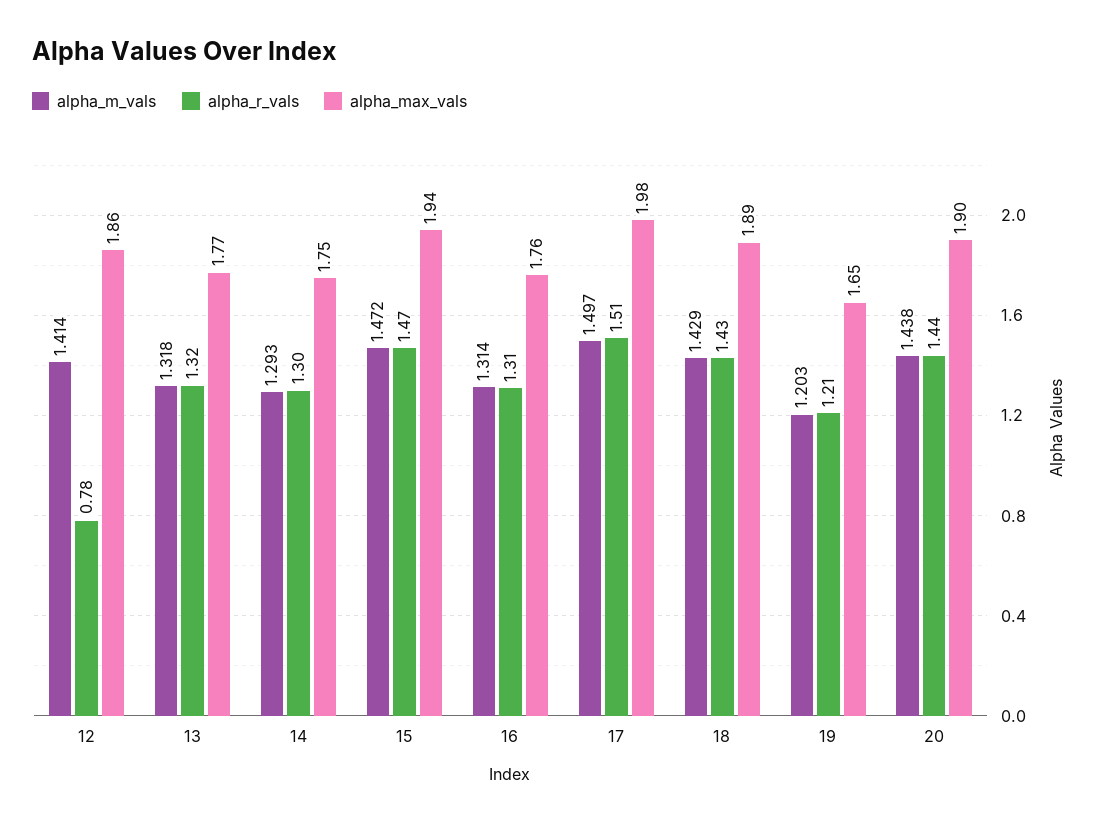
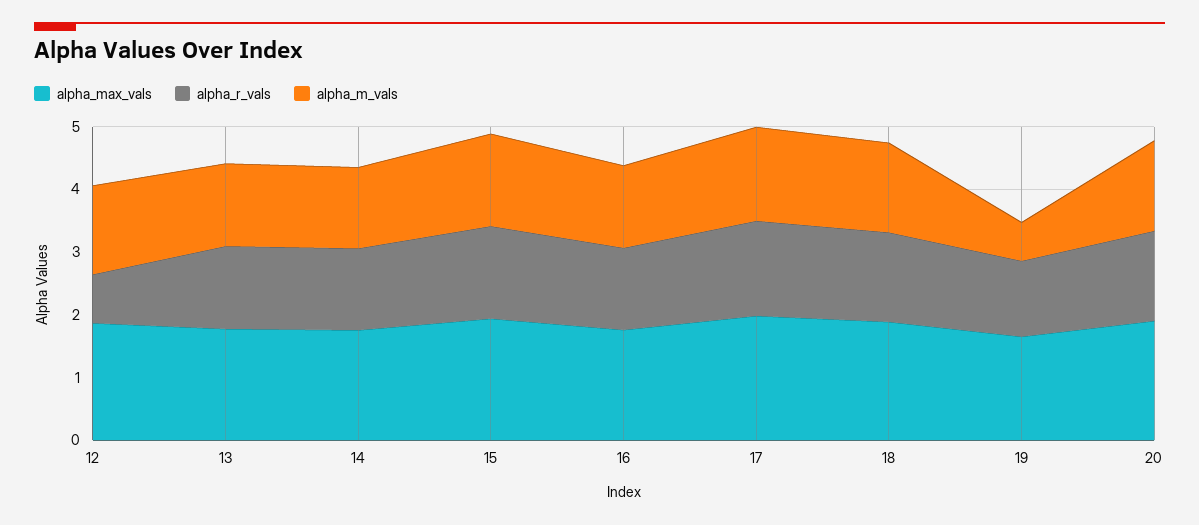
  {
    "alpha_m_vals": {
      "12": 1.414,
      "13": 1.318,
      "14": 1.293,
      "15": 1.472,
      "16": 1.314,
      "17": 1.497,
      "18": 1.429,
-     "19": 1.203,
+     "19": 0.6,
      "20": 1.438
    },
    "alpha_r_vals": {
      "12": 0.78,
      "13": 1.32,
      "14": 1.3,
      "15": 1.47,
      "16": 1.31,
      "17": 1.51,
      "18": 1.43,
      "19": 1.21,
      "20": 1.44
    },
    "alpha_max_vals": {
      "12": 1.86,
      "13": 1.77,
      "14": 1.75,
      "15": 1.94,
      "16": 1.76,
      "17": 1.98,
      "18": 1.89,
      "19": 1.65,
      "20": 1.9
    }
  }

